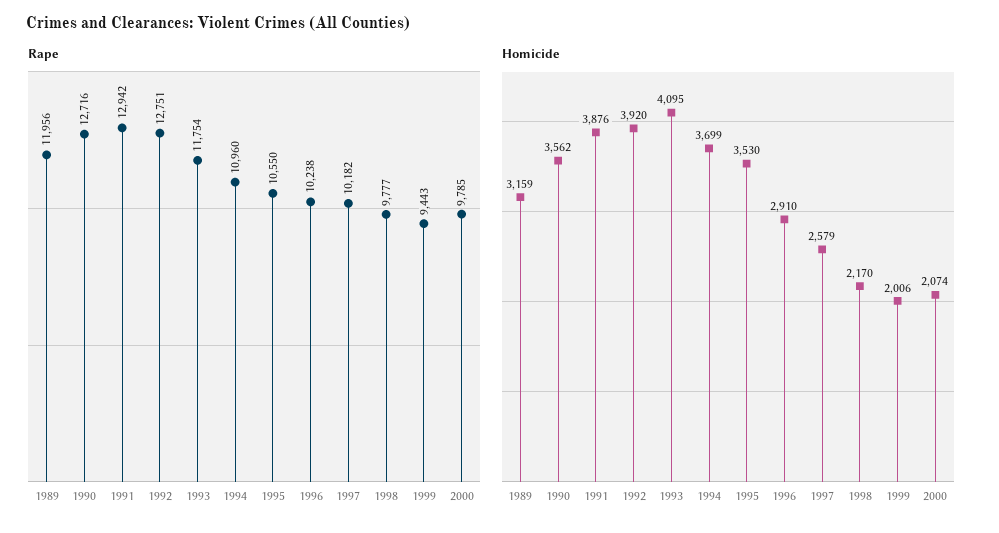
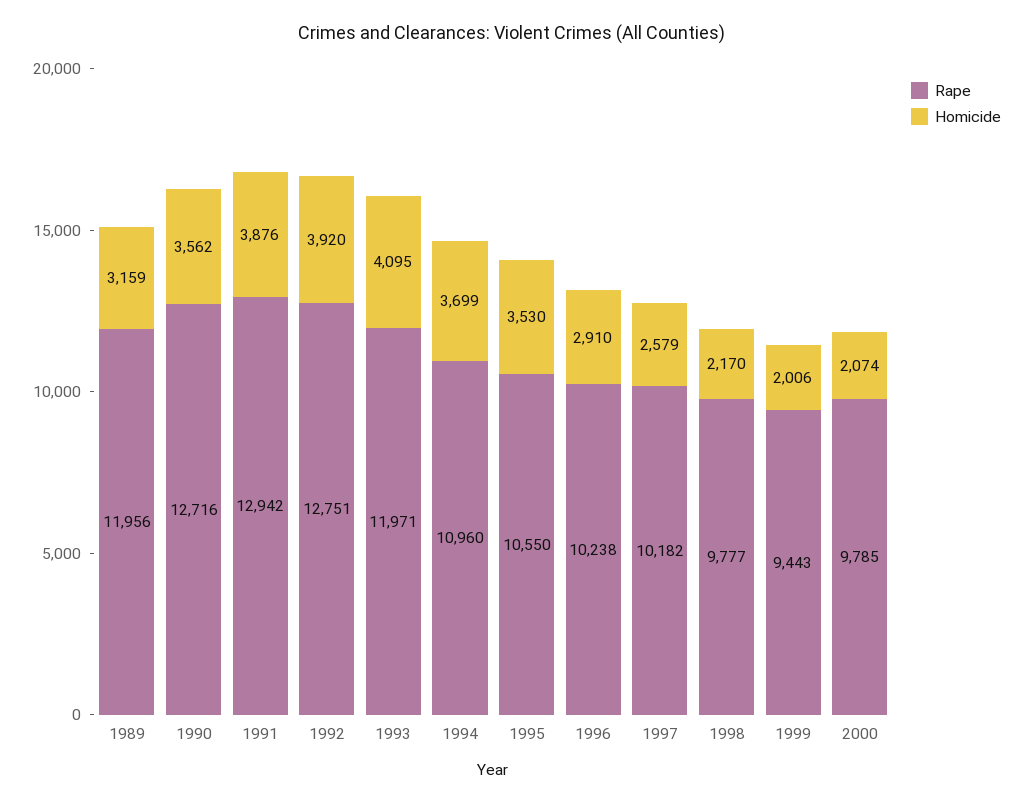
  {
    "Rape": {
      "1989": 11956,
      "1990": 12716,
      "1991": 12942,
      "1992": 12751,
-     "1993": 11754,
+     "1993": 11971,
      "1994": 10960,
      "1995": 10550,
      "1996": 10238,
      "1997": 10182,
      "1998": 9777,
      "1999": 9443,
      "2000": 9785
    },
    "Homicide": {
      "1989": 3159,
      "1990": 3562,
      "1991": 3876,
      "1992": 3920,
      "1993": 4095,
      "1994": 3699,
      "1995": 3530,
      "1996": 2910,
      "1997": 2579,
      "1998": 2170,
      "1999": 2006,
      "2000": 2074
    }
  }

